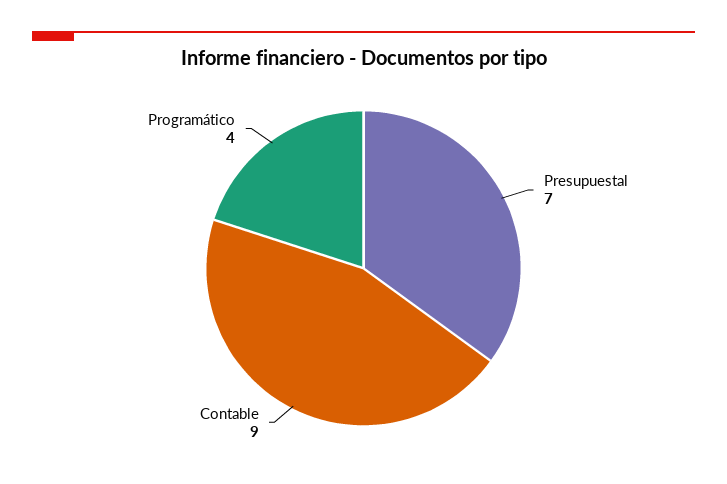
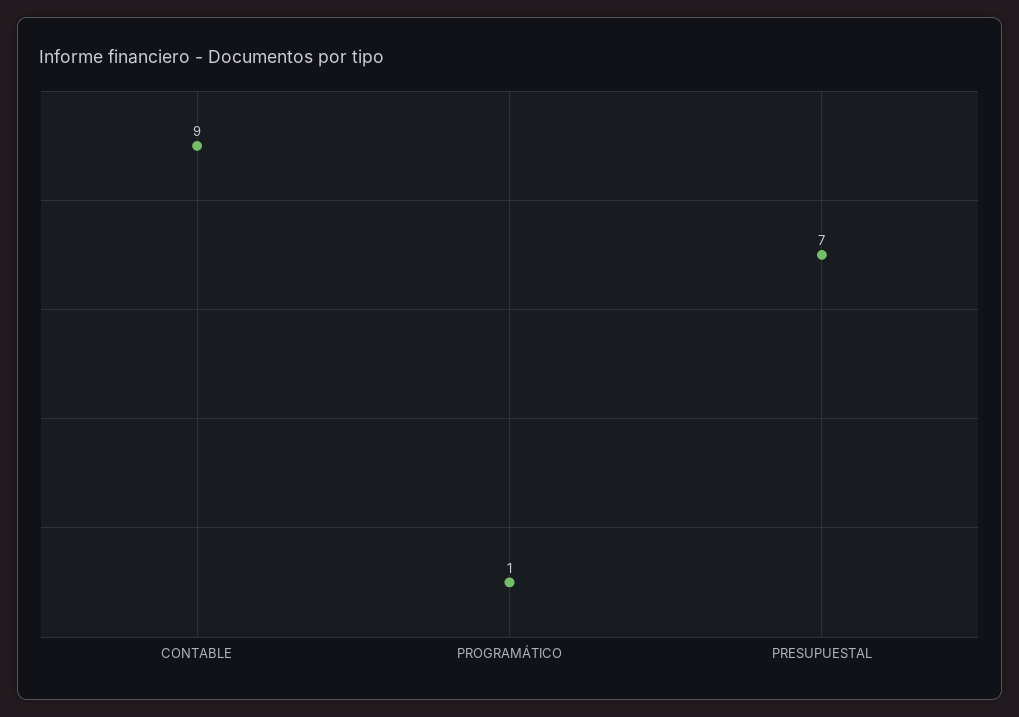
  {
    "Presupuestal": 7,
    "Contable": 9,
-   "Programático": 4
+   "Programático": 1
  }

